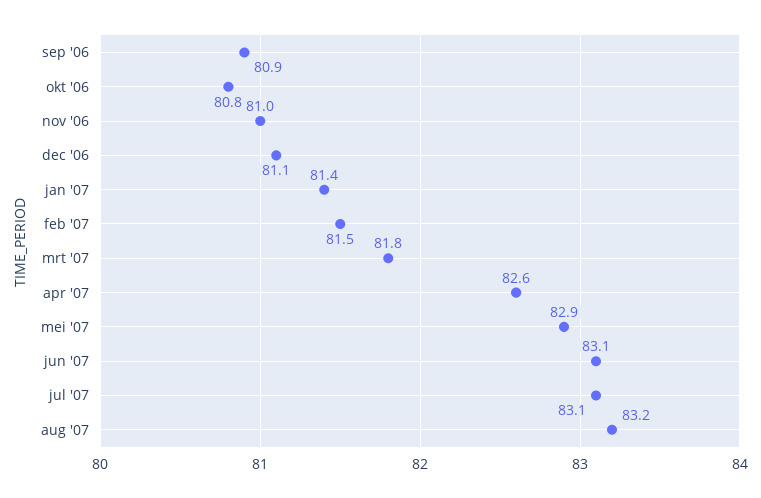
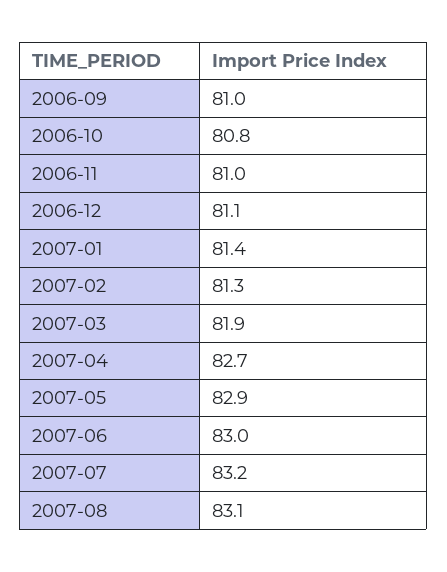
  {
-   "sep '06": 80.9,
+   "sep '06": 81,
    "okt '06": 80.8,
    "nov '06": 81,
    "dec '06": 81.1,
    "jan '07": 81.4,
-   "feb '07": 81.5,
+   "feb '07": 81.3,
-   "mrt '07": 81.8,
+   "mrt '07": 81.9,
-   "apr '07": 82.6,
+   "apr '07": 82.7,
    "mei '07": 82.9,
-   "jun '07": 83.1,
+   "jun '07": 83,
-   "jul '07": 83.1,
+   "jul '07": 83.2,
-   "aug '07": 83.2
+   "aug '07": 83.1
  }

